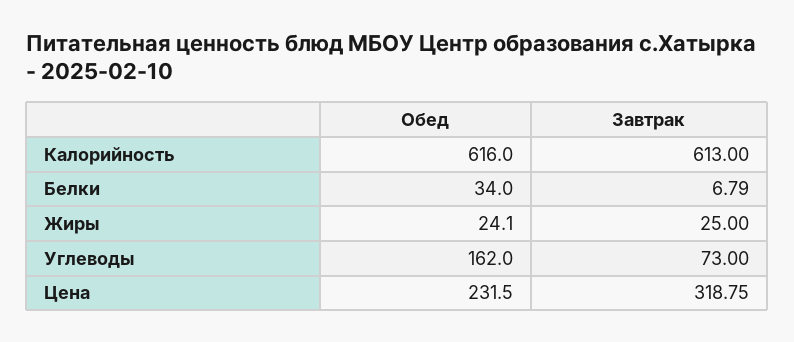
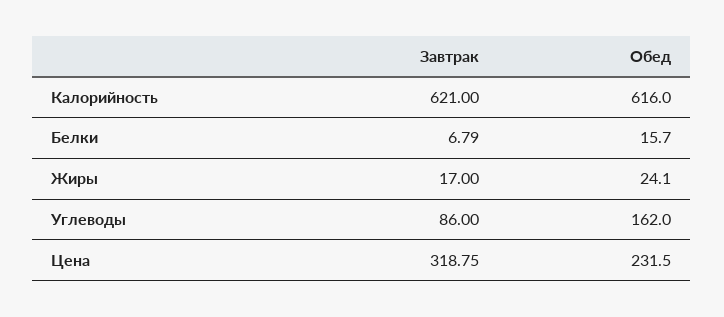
  {
    "Обед": {
      "Калорийность": 616,
-     "Белки": 34,
+     "Белки": 15.7,
      "Жиры": 24.1,
      "Углеводы": 162,
      "Цена": 231.5
    },
    "Завтрак": {
-     "Калорийность": 613,
+     "Калорийность": 621,
      "Белки": 6.79,
-     "Жиры": 25,
+     "Жиры": 17,
-     "Углеводы": 73,
+     "Углеводы": 86,
      "Цена": 318.75
    }
  }

